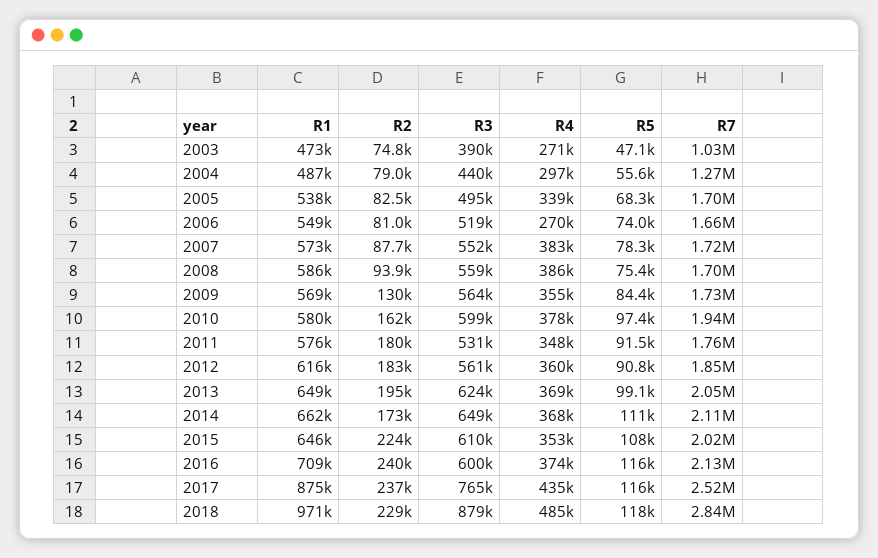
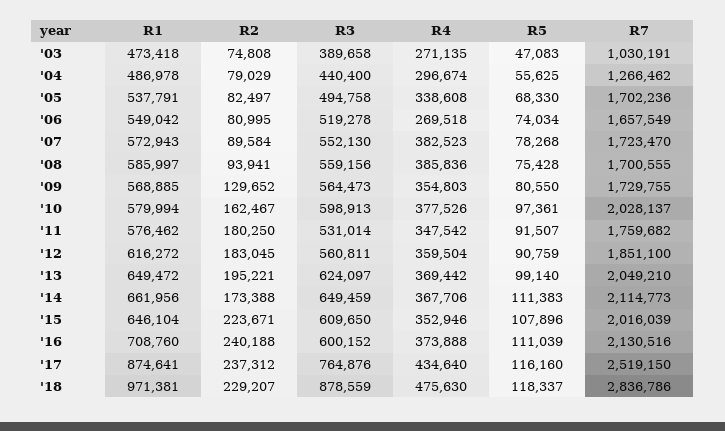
  {
    "R1": {
      "2003": 473418,
      "2004": 486978,
      "2005": 537791,
      "2006": 549042,
      "2007": 572943,
      "2008": 585997,
      "2009": 568885,
      "2010": 579994,
      "2011": 576462,
      "2012": 616272,
      "2013": 649472,
      "2014": 661956,
      "2015": 646104,
      "2016": 708760,
      "2017": 874641,
      "2018": 971381
    },
    "R2": {
      "2003": 74808,
      "2004": 79029,
      "2005": 82497,
      "2006": 80995,
-     "2007": 87700,
+     "2007": 89584,
      "2008": 93941,
      "2009": 129652,
      "2010": 162467,
      "2011": 180250,
      "2012": 183045,
      "2013": 195221,
      "2014": 173388,
      "2015": 223671,
      "2016": 240188,
      "2017": 237312,
      "2018": 229207
    },
    "R3": {
      "2003": 389658,
      "2004": 440400,
      "2005": 494758,
      "2006": 519278,
      "2007": 552130,
      "2008": 559156,
      "2009": 564473,
      "2010": 598913,
      "2011": 531014,
      "2012": 560811,
      "2013": 624097,
      "2014": 649459,
      "2015": 609650,
      "2016": 600152,
      "2017": 764876,
      "2018": 878559
    },
    "R4": {
      "2003": 271135,
      "2004": 296674,
      "2005": 338608,
      "2006": 269518,
      "2007": 382523,
      "2008": 385836,
      "2009": 354803,
      "2010": 377526,
      "2011": 347542,
      "2012": 359504,
      "2013": 369442,
      "2014": 367706,
      "2015": 352946,
      "2016": 373888,
      "2017": 434640,
-     "2018": 485000
+     "2018": 475630
    },
    "R5": {
      "2003": 47083,
      "2004": 55625,
      "2005": 68330,
      "2006": 74034,
      "2007": 78268,
      "2008": 75428,
-     "2009": 84400,
+     "2009": 80550,
      "2010": 97361,
      "2011": 91507,
      "2012": 90759,
      "2013": 99140,
      "2014": 111383,
      "2015": 107896,
-     "2016": 116000,
+     "2016": 111039,
      "2017": 116160,
      "2018": 118337
    },
    "R7": {
      "2003": 1030191,
      "2004": 1266462,
      "2005": 1702236,
      "2006": 1657549,
      "2007": 1723470,
      "2008": 1700555,
      "2009": 1729755,
-     "2010": 1940000,
+     "2010": 2028137,
      "2011": 1759682,
      "2012": 1851100,
      "2013": 2049210,
      "2014": 2114773,
      "2015": 2016039,
      "2016": 2130516,
      "2017": 2519150,
      "2018": 2836786
    }
  }

